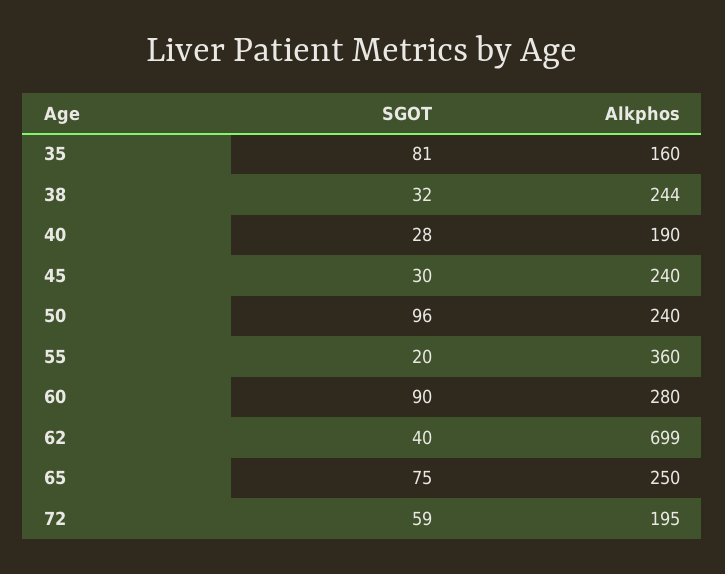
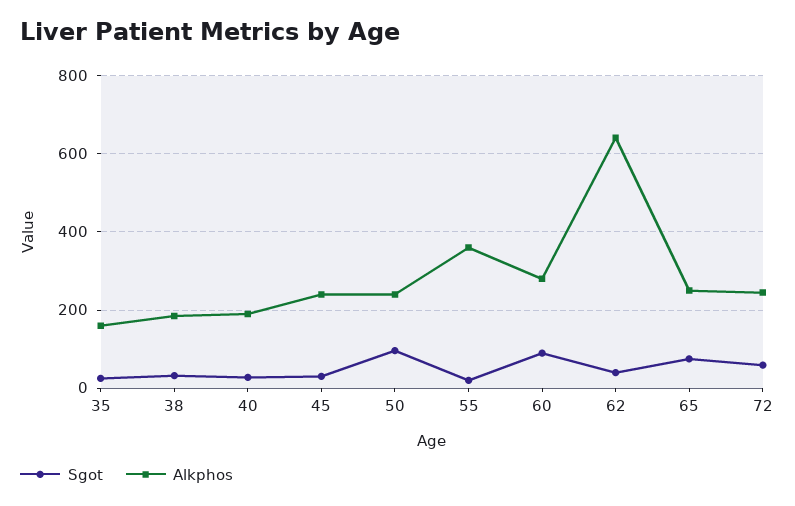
  {
    "SGOT": {
-     "35": 81,
+     "35": 20,
      "38": 32,
      "40": 28,
      "45": 30,
      "50": 96,
      "55": 20,
      "60": 90,
      "62": 40,
      "65": 75,
      "72": 59
    },
    "Alkphos": {
      "35": 160,
-     "38": 244,
+     "38": 180,
      "40": 190,
      "45": 240,
      "50": 240,
      "55": 360,
      "60": 280,
-     "62": 699,
+     "62": 640,
      "65": 250,
-     "72": 195
+     "72": 240
    }
  }

